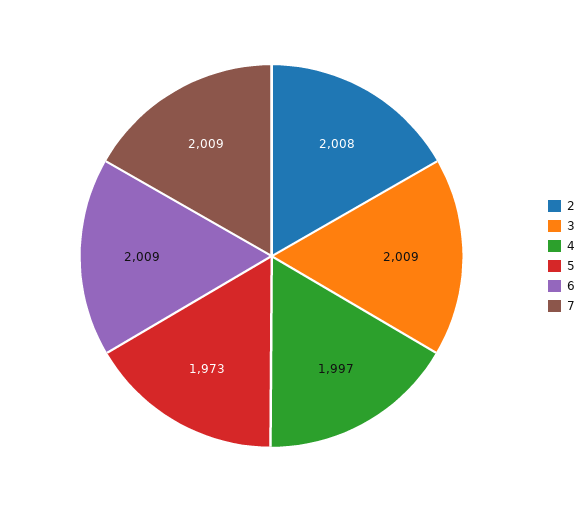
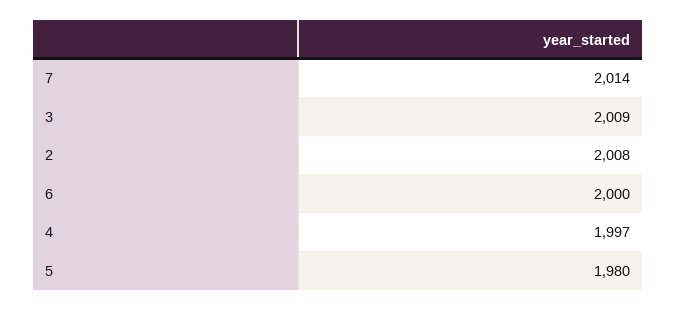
  {
    "2": 2008,
    "3": 2009,
    "4": 1997,
-   "5": 1973,
+   "5": 1980,
-   "6": 2009,
+   "6": 2000,
-   "7": 2009
+   "7": 2014
  }

